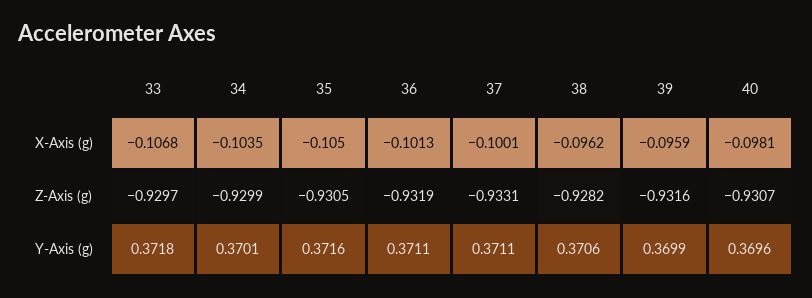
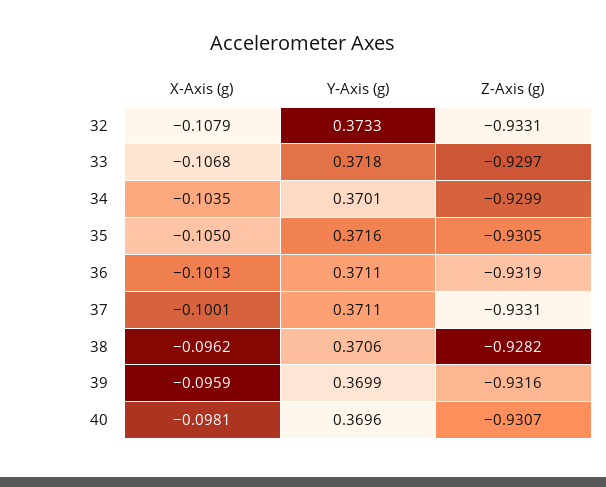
  {
    "33": {
      "X-Axis (g)": -0.1068,
      "Z-Axis (g)": -0.9297,
      "Y-Axis (g)": 0.3718
    },
    "34": {
      "X-Axis (g)": -0.1035,
      "Z-Axis (g)": -0.9299,
      "Y-Axis (g)": 0.3701
    },
    "35": {
      "X-Axis (g)": -0.105,
      "Z-Axis (g)": -0.9305,
      "Y-Axis (g)": 0.3716
    },
    "36": {
      "X-Axis (g)": -0.1013,
      "Z-Axis (g)": -0.9319,
      "Y-Axis (g)": 0.3711
    },
    "37": {
      "X-Axis (g)": -0.1001,
      "Z-Axis (g)": -0.9331,
      "Y-Axis (g)": 0.3711
    },
    "38": {
      "X-Axis (g)": -0.0962,
      "Z-Axis (g)": -0.9282,
      "Y-Axis (g)": 0.3706
    },
    "39": {
      "X-Axis (g)": -0.0959,
      "Z-Axis (g)": -0.9316,
      "Y-Axis (g)": 0.3699
    },
    "40": {
      "X-Axis (g)": -0.0981,
      "Z-Axis (g)": -0.9307,
      "Y-Axis (g)": 0.3696
-   }
+   },
+   "32": {
+     "X-Axis (g)": -0.1079,
+     "Y-Axis (g)": 0.3733,
+     "Z-Axis (g)": -0.9331
+   }
  }

